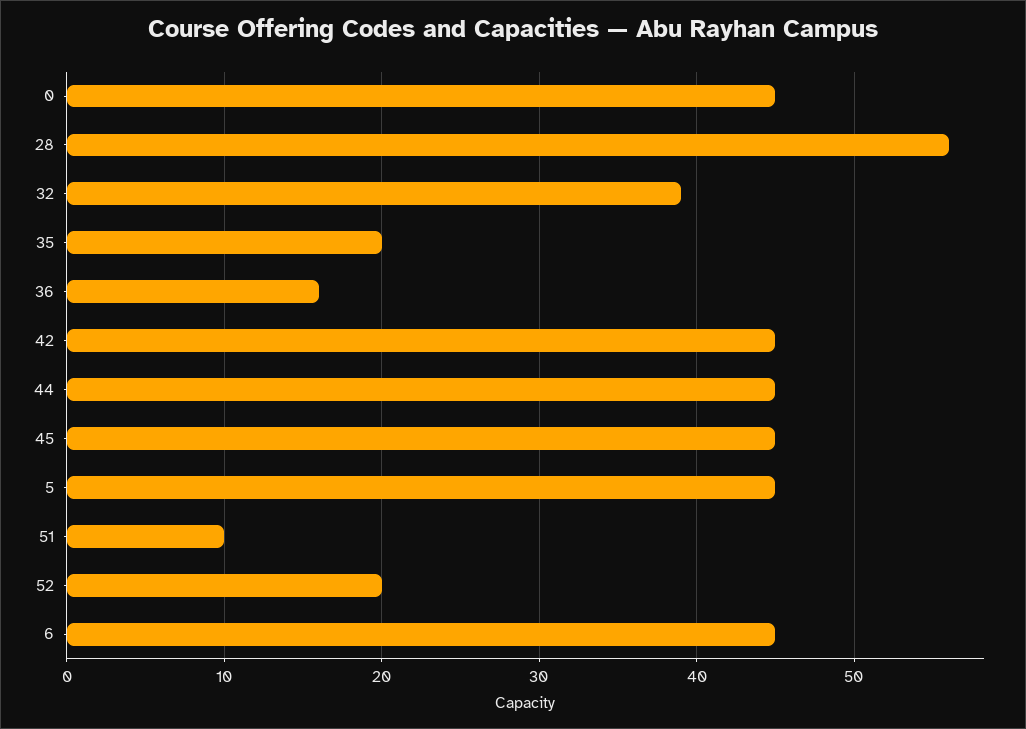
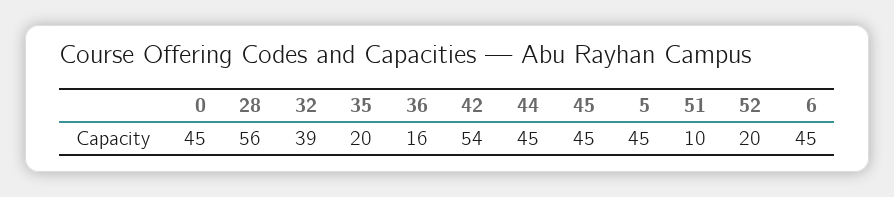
  {
    "0": 45,
    "28": 56,
    "32": 39,
    "35": 20,
    "36": 16,
-   "42": 45,
+   "42": 54,
    "44": 45,
    "45": 45,
    "5": 45,
    "51": 10,
    "52": 20,
    "6": 45
  }

